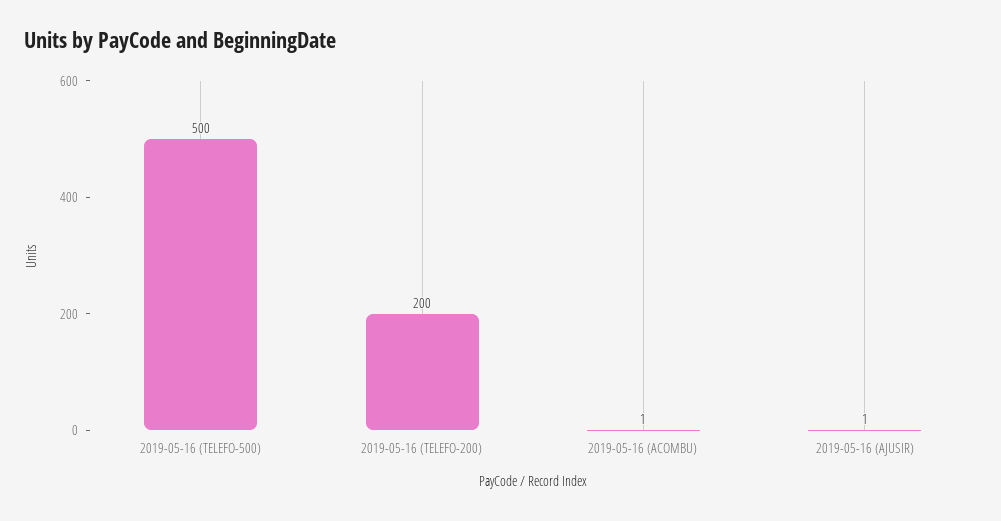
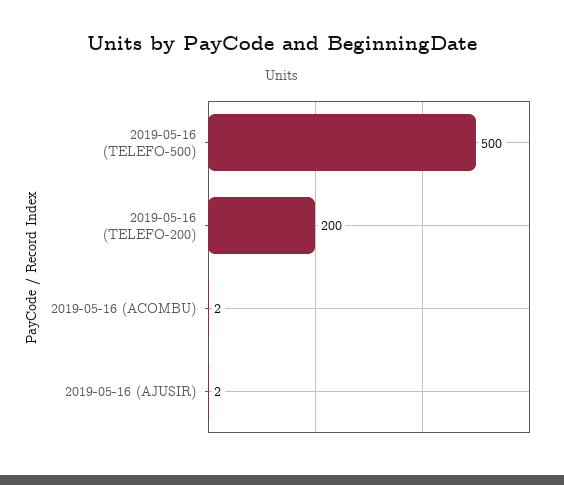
  {
    "2019-05-16 (TELEFO-500)": 500,
    "2019-05-16 (TELEFO-200)": 200,
-   "2019-05-16 (ACOMBU)": 1,
+   "2019-05-16 (ACOMBU)": 2,
-   "2019-05-16 (AJUSIR)": 1
+   "2019-05-16 (AJUSIR)": 2
  }

